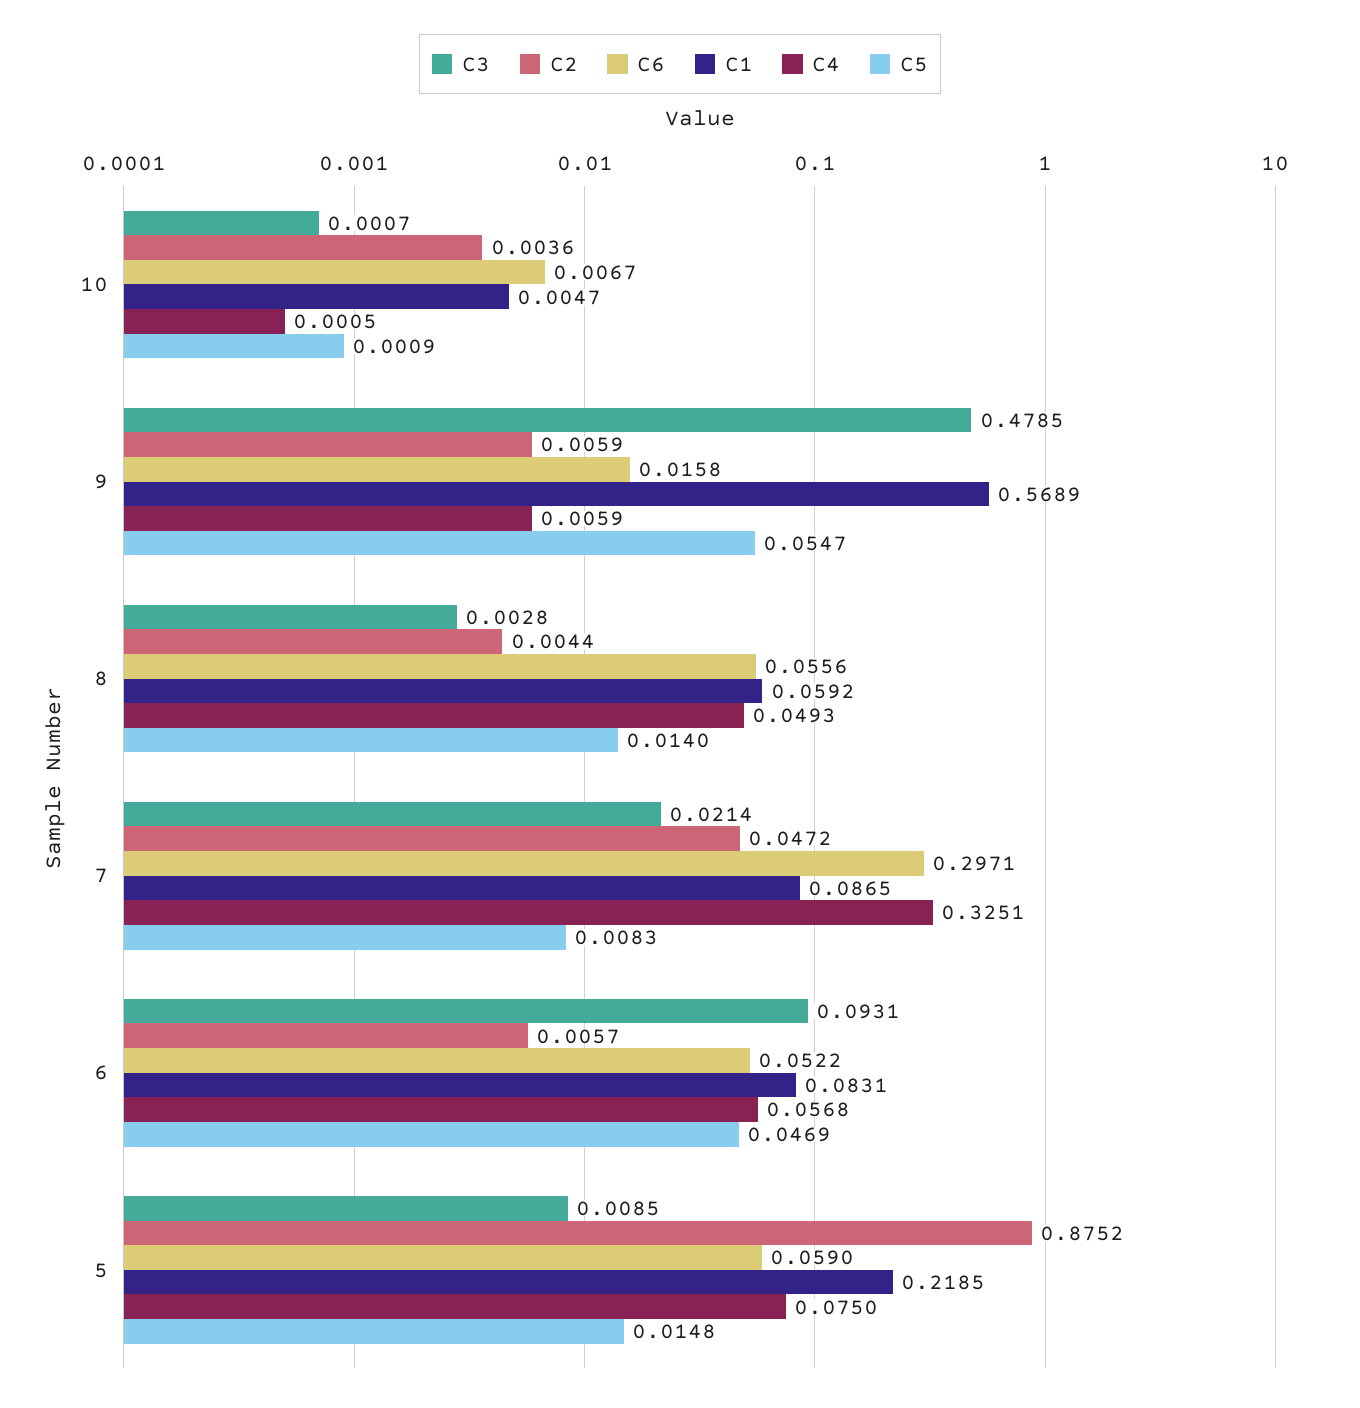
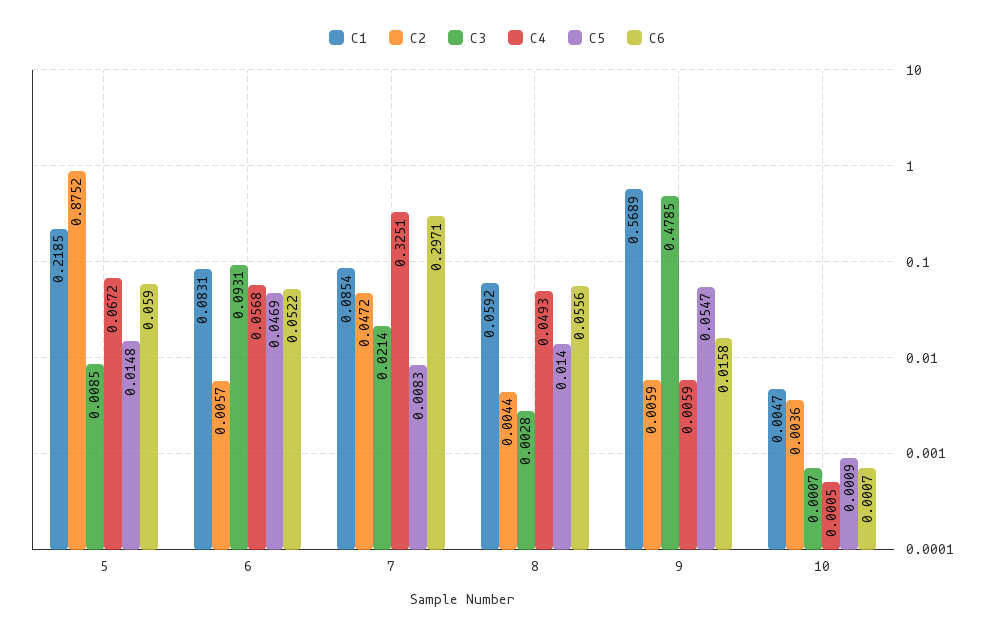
  {
    "C3": {
      "10": 0.0007,
      "9": 0.4785,
      "8": 0.0028,
      "7": 0.0214,
      "6": 0.0931,
      "5": 0.0085
    },
    "C2": {
      "10": 0.0036,
      "9": 0.0059,
      "8": 0.0044,
      "7": 0.0472,
      "6": 0.0057,
      "5": 0.8752
    },
    "C6": {
-     "10": 0.0067,
+     "10": 0.0007,
      "9": 0.0158,
      "8": 0.0556,
      "7": 0.2971,
      "6": 0.0522,
      "5": 0.059
    },
    "C1": {
      "10": 0.0047,
      "9": 0.5689,
      "8": 0.0592,
-     "7": 0.0865,
+     "7": 0.0854,
      "6": 0.0831,
      "5": 0.2185
    },
    "C4": {
      "10": 0.0005,
      "9": 0.0059,
      "8": 0.0493,
      "7": 0.3251,
      "6": 0.0568,
-     "5": 0.075
+     "5": 0.0672
    },
    "C5": {
      "10": 0.0009,
      "9": 0.0547,
      "8": 0.014,
      "7": 0.0083,
      "6": 0.0469,
      "5": 0.0148
    }
  }

